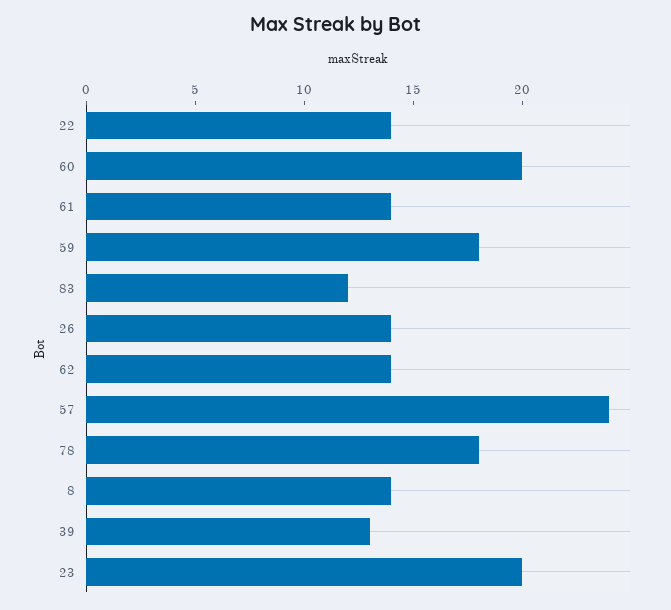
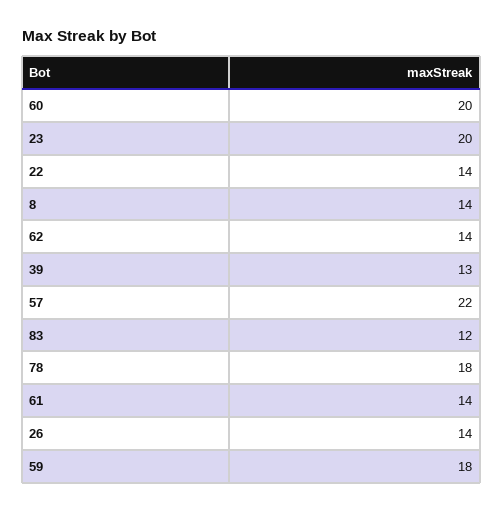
  {
    "22": 14,
    "60": 20,
    "61": 14,
    "59": 18,
    "83": 12,
    "26": 14,
    "62": 14,
-   "57": 24,
+   "57": 22,
    "78": 18,
    "8": 14,
    "39": 13,
    "23": 20
  }

